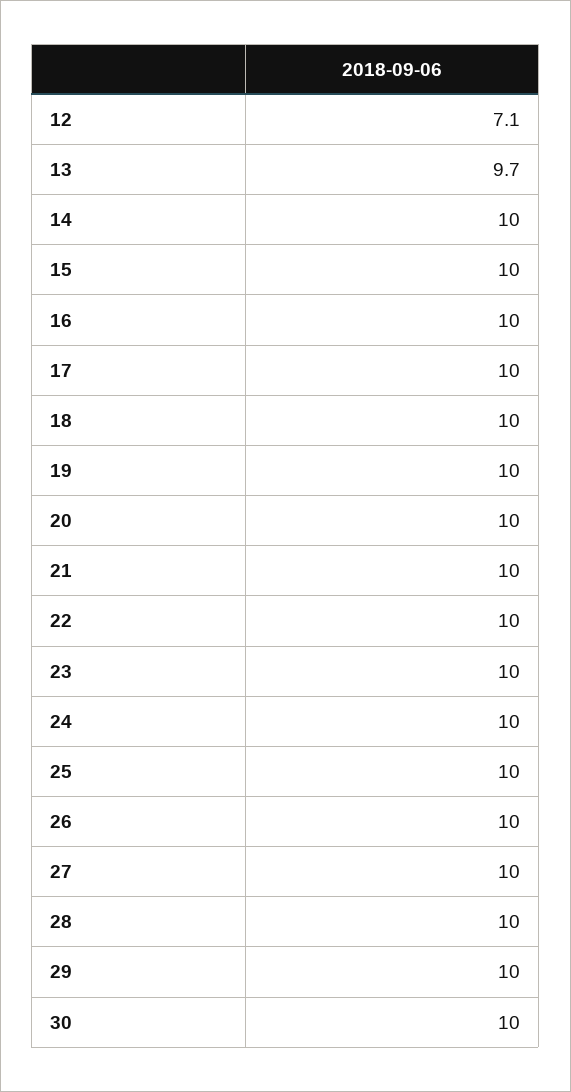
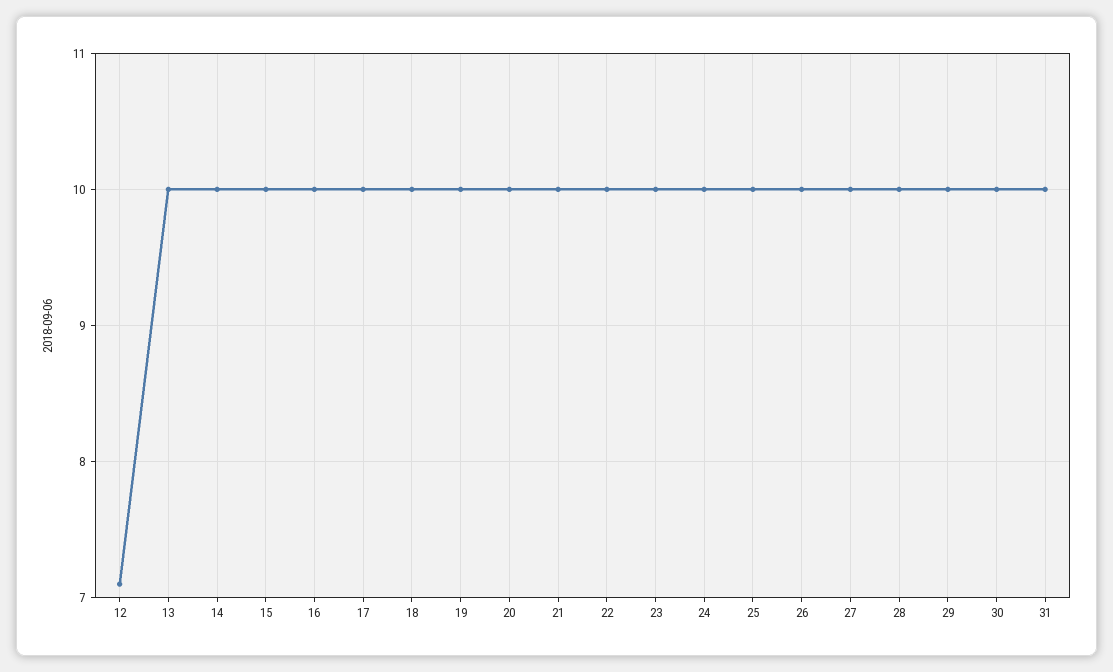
  {
    "12": 7.1,
-   "13": 9.7,
+   "13": 10,
    "14": 10,
    "15": 10,
    "16": 10,
    "17": 10,
    "18": 10,
    "19": 10,
    "20": 10,
    "21": 10,
    "22": 10,
    "23": 10,
    "24": 10,
    "25": 10,
    "26": 10,
    "27": 10,
    "28": 10,
    "29": 10,
-   "30": 10
+   "30": 10,
+   "31": 10
  }

